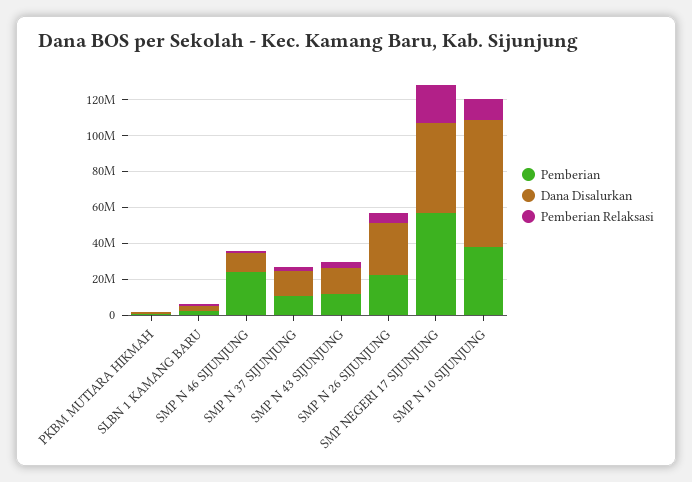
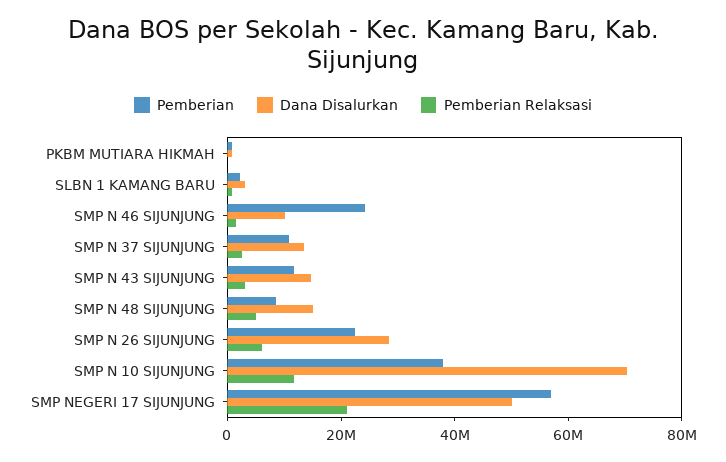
  {
    "Pemberian": {
      "PKBM MUTIARA HIKMAH": 0,
      "SLBN 1 KAMANG BARU": 0,
      "SMP N 46 SIJUNJUNG": 25000000,
      "SMP N 37 SIJUNJUNG": 10000000,
      "SMP N 43 SIJUNJUNG": 10000000,
      "SMP N 26 SIJUNJUNG": 25000000,
      "SMP NEGERI 17 SIJUNJUNG": 55000000,
-     "SMP N 10 SIJUNJUNG": 40000000
+     "SMP N 10 SIJUNJUNG": 40000000,
+     "SMP N 48 SIJUNJUNG": 10000000
    },
    "Dana Disalurkan": {
      "PKBM MUTIARA HIKMAH": 0,
      "SLBN 1 KAMANG BARU": 5000000,
      "SMP N 46 SIJUNJUNG": 10000000,
      "SMP N 37 SIJUNJUNG": 15000000,
      "SMP N 43 SIJUNJUNG": 15000000,
      "SMP N 26 SIJUNJUNG": 30000000,
      "SMP NEGERI 17 SIJUNJUNG": 50000000,
-     "SMP N 10 SIJUNJUNG": 70000000
+     "SMP N 10 SIJUNJUNG": 70000000,
+     "SMP N 48 SIJUNJUNG": 15000000
    },
    "Pemberian Relaksasi": {
      "PKBM MUTIARA HIKMAH": 0,
      "SLBN 1 KAMANG BARU": 0,
      "SMP N 46 SIJUNJUNG": 0,
      "SMP N 37 SIJUNJUNG": 5000000,
      "SMP N 43 SIJUNJUNG": 5000000,
      "SMP N 26 SIJUNJUNG": 5000000,
      "SMP NEGERI 17 SIJUNJUNG": 20000000,
-     "SMP N 10 SIJUNJUNG": 10000000
+     "SMP N 10 SIJUNJUNG": 10000000,
+     "SMP N 48 SIJUNJUNG": 5000000
    }
  }

